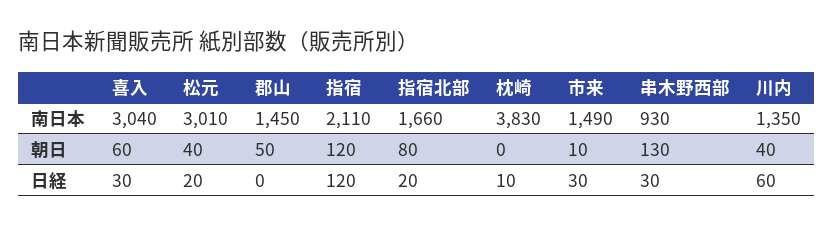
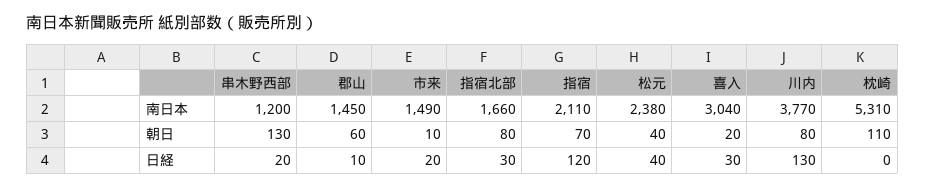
  {
    "喜入": {
      "南日本": 3040,
-     "朝日": 60,
+     "朝日": 20,
      "日経": 30
    },
    "松元": {
-     "南日本": 3010,
+     "南日本": 2380,
      "朝日": 40,
-     "日経": 20
+     "日経": 40
    },
    "郡山": {
      "南日本": 1450,
-     "朝日": 50,
+     "朝日": 60,
-     "日経": 0
+     "日経": 10
    },
    "指宿": {
      "南日本": 2110,
-     "朝日": 120,
+     "朝日": 70,
      "日経": 120
    },
    "指宿北部": {
      "南日本": 1660,
      "朝日": 80,
-     "日経": 20
+     "日経": 30
    },
    "枕崎": {
-     "南日本": 3830,
+     "南日本": 5310,
-     "朝日": 0,
+     "朝日": 110,
-     "日経": 10
+     "日経": 0
    },
    "市来": {
      "南日本": 1490,
      "朝日": 10,
-     "日経": 30
+     "日経": 20
    },
    "串木野西部": {
-     "南日本": 930,
+     "南日本": 1200,
      "朝日": 130,
-     "日経": 30
+     "日経": 20
    },
    "川内": {
-     "南日本": 1350,
+     "南日本": 3770,
-     "朝日": 40,
+     "朝日": 80,
-     "日経": 60
+     "日経": 130
    }
  }

